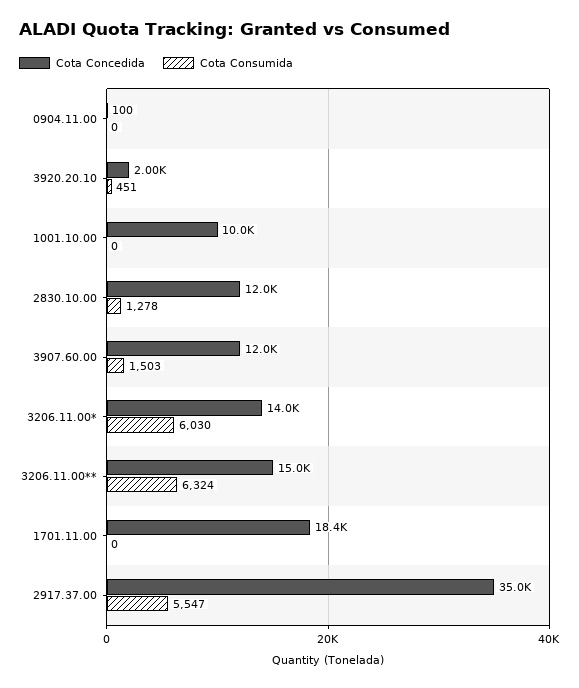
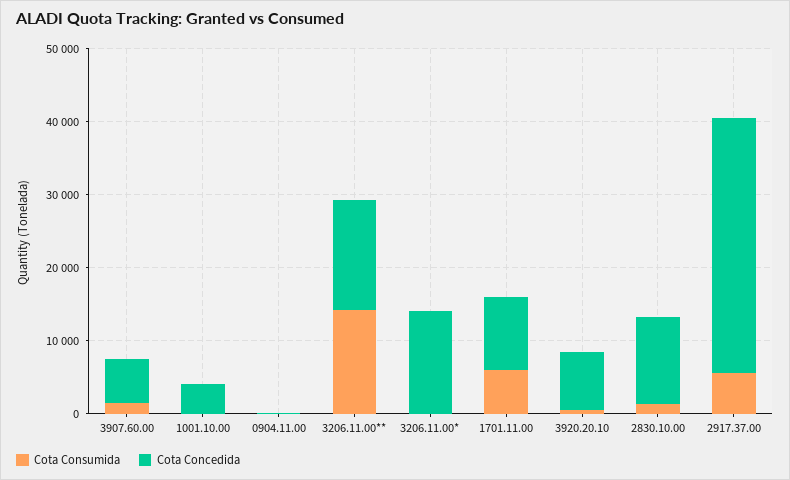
  {
    "Cota Concedida": {
      "0904.11.00": 100,
-     "3920.20.10": 2000,
+     "3920.20.10": 8000,
-     "1001.10.00": 10000,
+     "1001.10.00": 4000,
      "2830.10.00": 12000,
-     "3907.60.00": 12000,
+     "3907.60.00": 6000,
      "3206.11.00*": 14000,
      "3206.11.00**": 15000,
-     "1701.11.00": 18400,
+     "1701.11.00": 10000,
      "2917.37.00": 35000
    },
    "Cota Consumida": {
      "0904.11.00": 0,
      "3920.20.10": 451,
      "1001.10.00": 0,
      "2830.10.00": 1278,
      "3907.60.00": 1503,
-     "3206.11.00*": 6030,
+     "3206.11.00*": 0,
-     "3206.11.00**": 6324,
+     "3206.11.00**": 14000,
-     "1701.11.00": 0,
+     "1701.11.00": 6000,
      "2917.37.00": 5547
    }
  }

